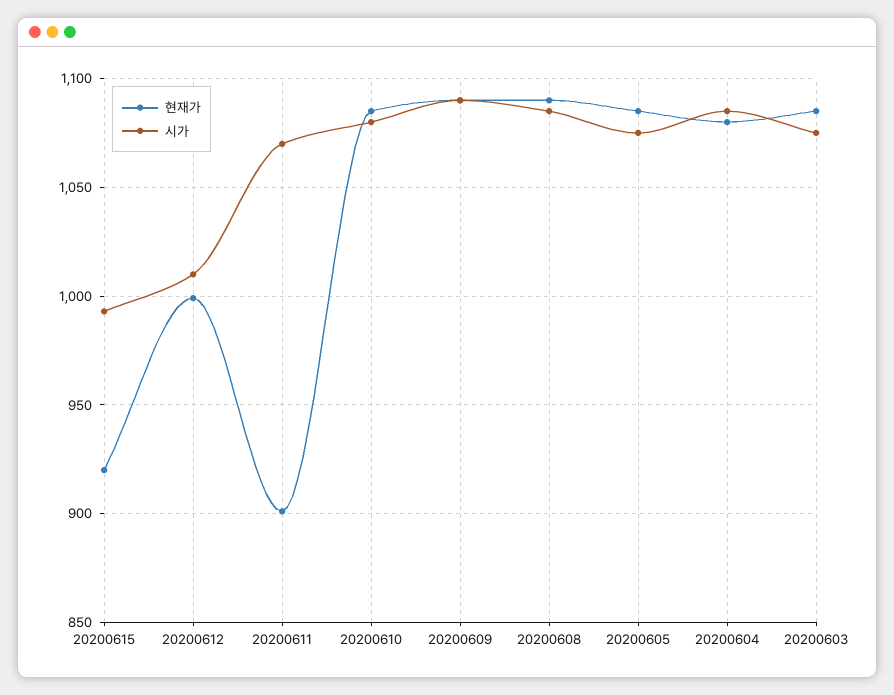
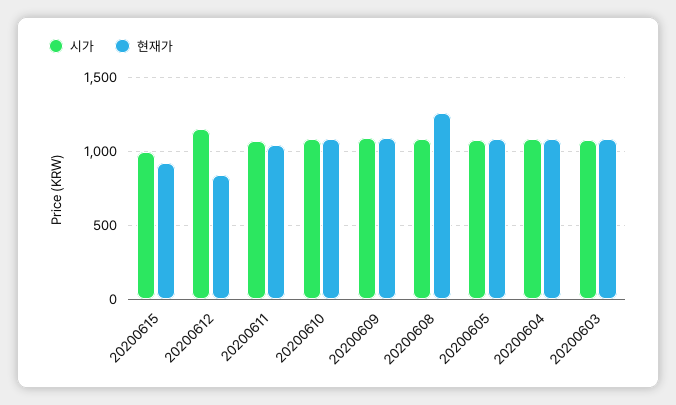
  {
    "현재가": {
      "20200615": 920,
-     "20200612": 1000,
+     "20200612": 850,
-     "20200611": 900,
+     "20200611": 1050,
      "20200610": 1085,
      "20200609": 1090,
-     "20200608": 1090,
+     "20200608": 1250,
      "20200605": 1085,
      "20200604": 1080,
      "20200603": 1085
    },
    "시가": {
      "20200615": 995,
-     "20200612": 1010,
+     "20200612": 1150,
      "20200611": 1070,
      "20200610": 1080,
      "20200609": 1090,
      "20200608": 1085,
      "20200605": 1075,
      "20200604": 1085,
      "20200603": 1075
    }
  }

